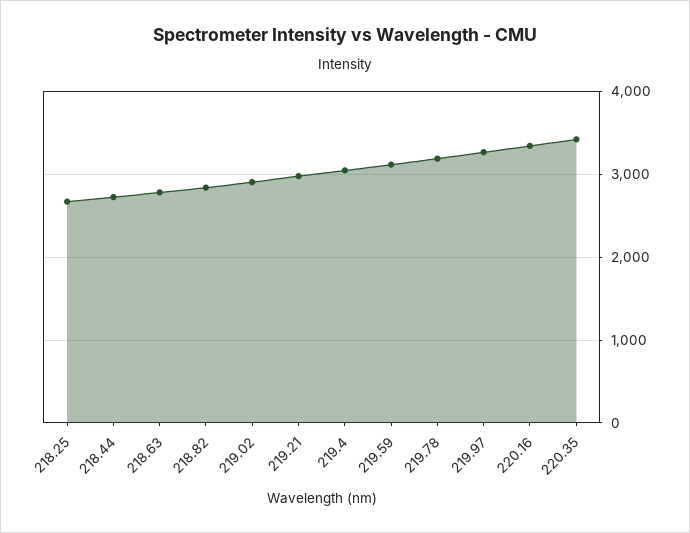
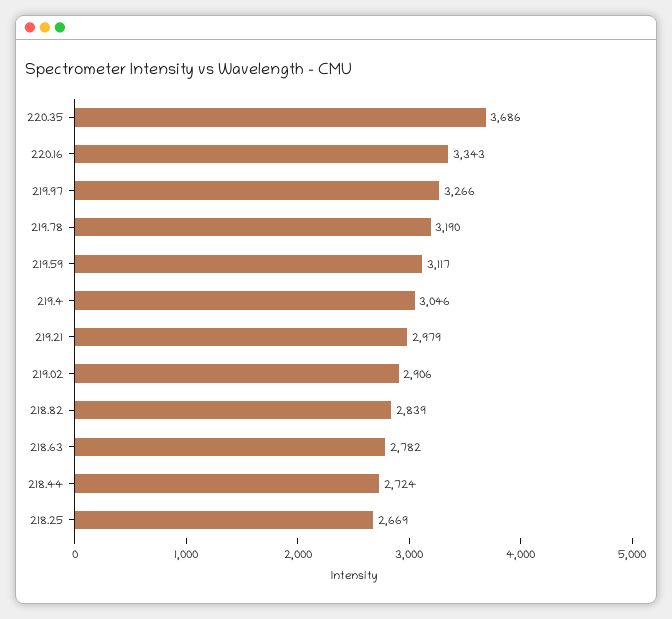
  {
    "218.25": 2669,
    "218.44": 2724,
    "218.63": 2782,
    "218.82": 2839,
    "219.02": 2906,
    "219.21": 2979,
    "219.4": 3046,
    "219.59": 3117,
    "219.78": 3190,
    "219.97": 3266,
    "220.16": 3343,
-   "220.35": 3400
+   "220.35": 3686
  }

